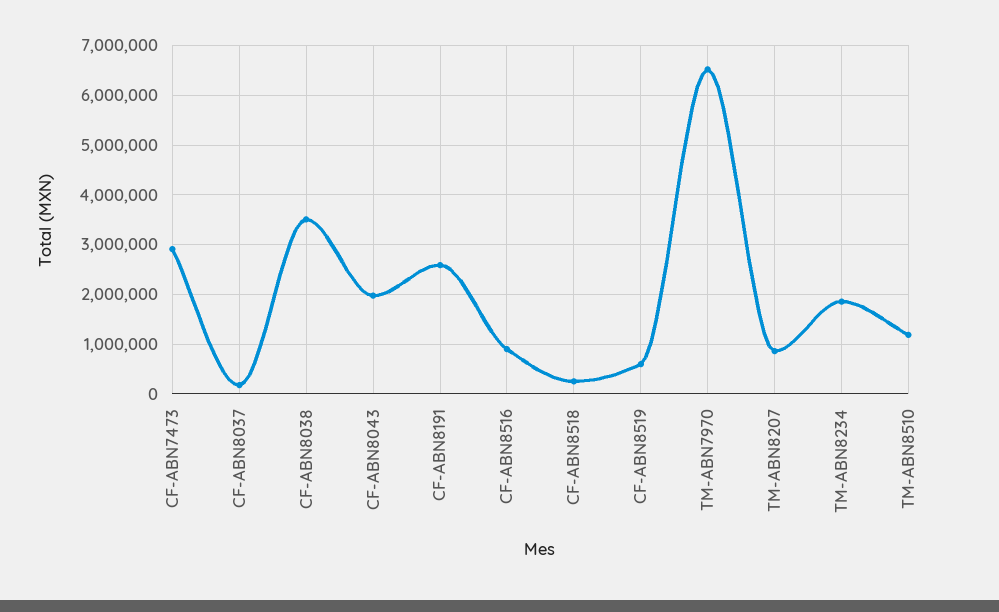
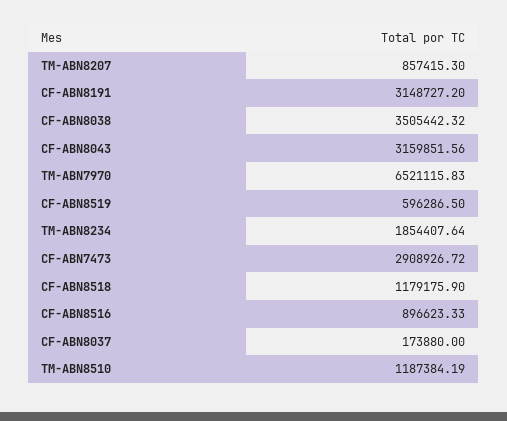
  {
    "CF-ABN7473": 2908926.72,
    "CF-ABN8037": 173880,
    "CF-ABN8038": 3505442.32,
-   "CF-ABN8043": 2000000,
+   "CF-ABN8043": 3159851.56,
-   "CF-ABN8191": 2600000,
+   "CF-ABN8191": 3148727.2,
    "CF-ABN8516": 896623.33,
-   "CF-ABN8518": 200000,
+   "CF-ABN8518": 1179175.9,
    "CF-ABN8519": 596286.5,
    "TM-ABN7970": 6521115.83,
    "TM-ABN8207": 857415.3,
    "TM-ABN8234": 1854407.64,
    "TM-ABN8510": 1187384.19
  }

